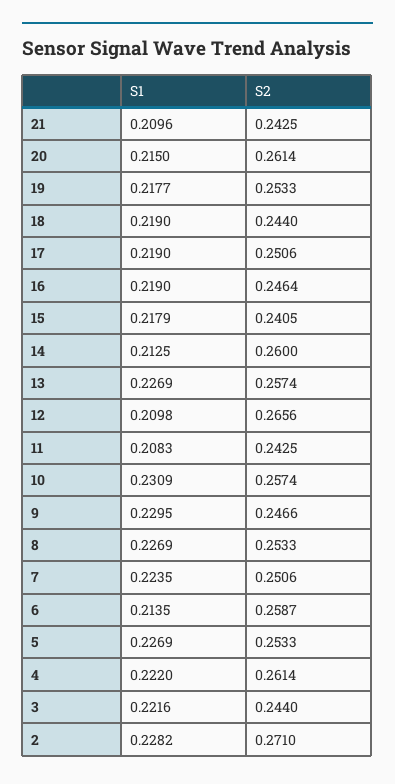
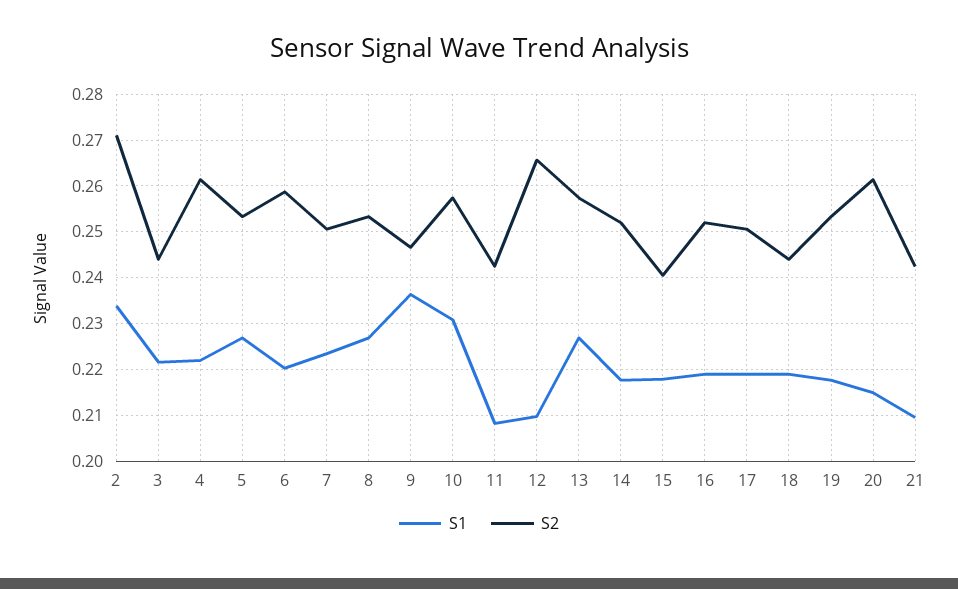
  {
    "S1": {
      "21": 0.2096,
      "20": 0.215,
      "19": 0.2177,
      "18": 0.219,
      "17": 0.219,
      "16": 0.219,
      "15": 0.2179,
-     "14": 0.2125,
+     "14": 0.218,
      "13": 0.2269,
      "12": 0.2098,
      "11": 0.2083,
      "10": 0.2309,
-     "9": 0.2295,
+     "9": 0.236,
      "8": 0.2269,
      "7": 0.2235,
-     "6": 0.2135,
+     "6": 0.22,
      "5": 0.2269,
      "4": 0.222,
      "3": 0.2216,
-     "2": 0.2282
+     "2": 0.234
    },
    "S2": {
      "21": 0.2425,
      "20": 0.2614,
      "19": 0.2533,
      "18": 0.244,
      "17": 0.2506,
-     "16": 0.2464,
+     "16": 0.252,
      "15": 0.2405,
-     "14": 0.26,
+     "14": 0.252,
      "13": 0.2574,
      "12": 0.2656,
      "11": 0.2425,
      "10": 0.2574,
      "9": 0.2466,
      "8": 0.2533,
      "7": 0.2506,
      "6": 0.2587,
      "5": 0.2533,
      "4": 0.2614,
      "3": 0.244,
      "2": 0.271
    }
  }

